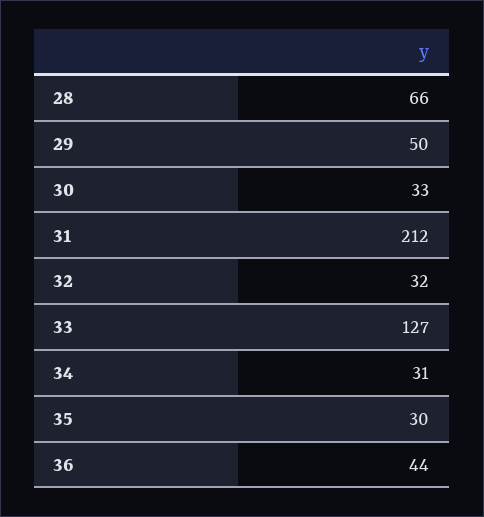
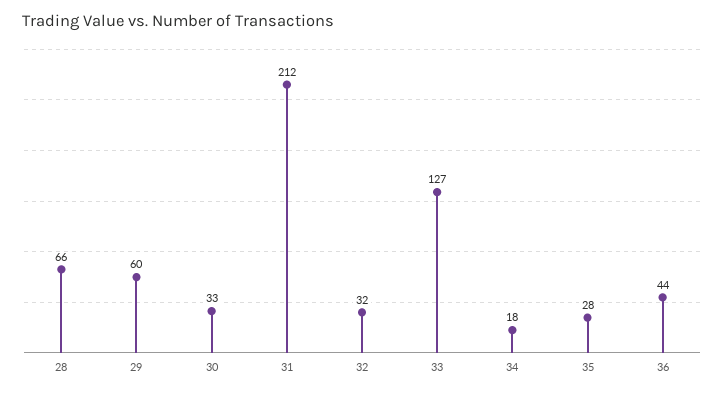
  {
    "28": 66,
-   "29": 50,
+   "29": 60,
    "30": 33,
    "31": 212,
    "32": 32,
    "33": 127,
-   "34": 31,
+   "34": 18,
-   "35": 30,
+   "35": 28,
    "36": 44
  }

